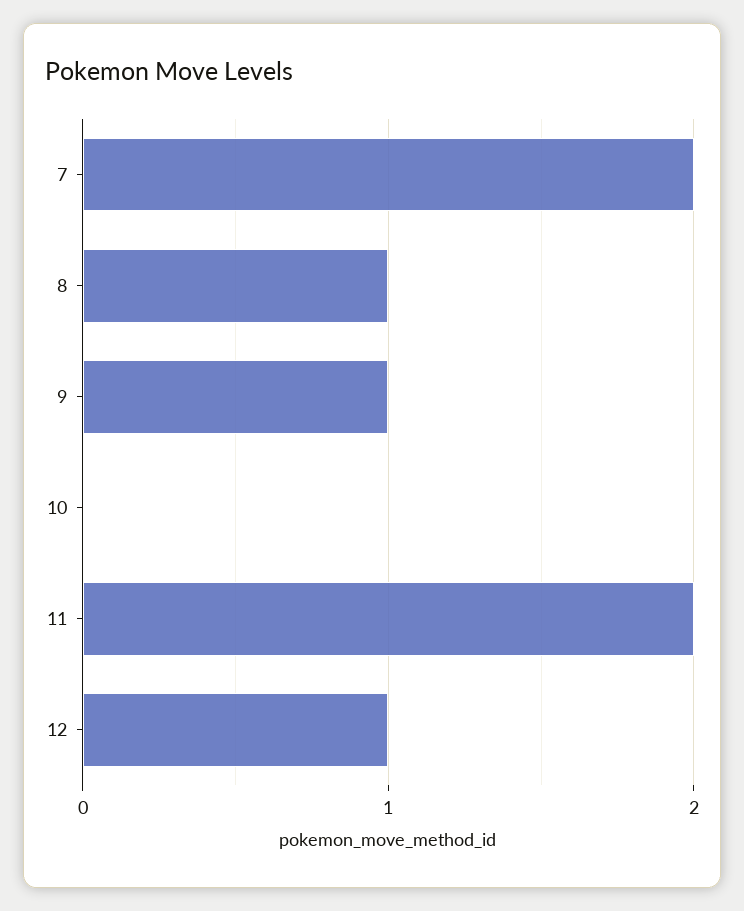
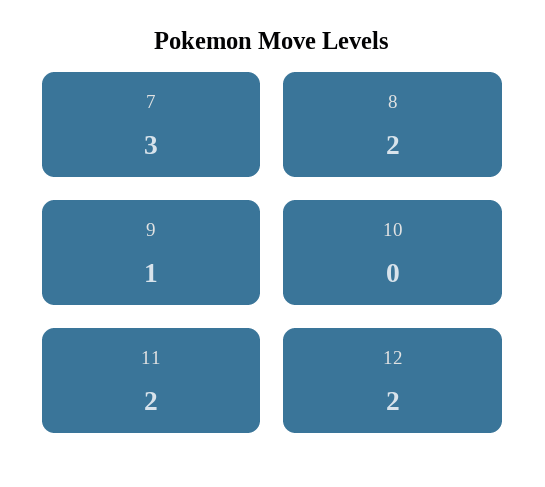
  {
-   "7": 2,
+   "7": 3,
-   "8": 1,
+   "8": 2,
    "9": 1,
    "10": 0,
    "11": 2,
-   "12": 1
+   "12": 2
  }

